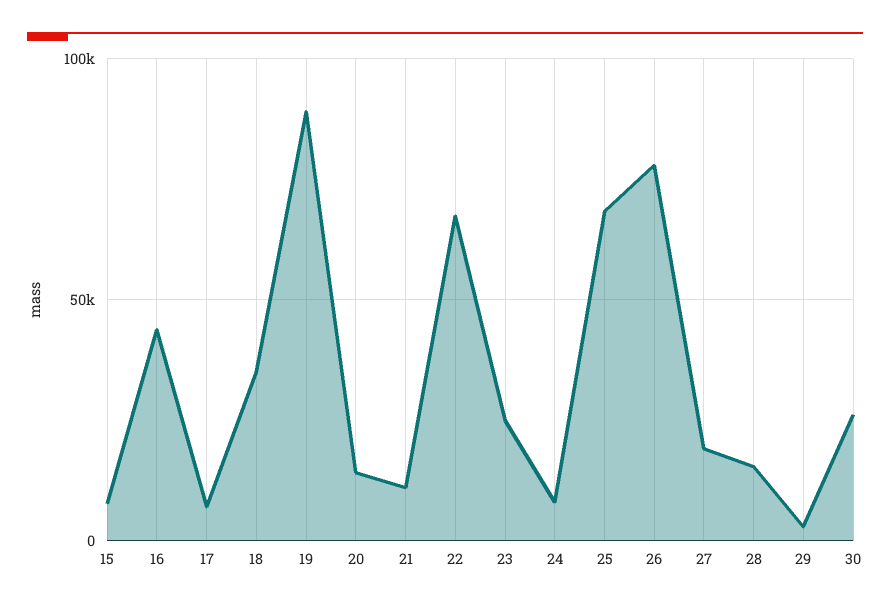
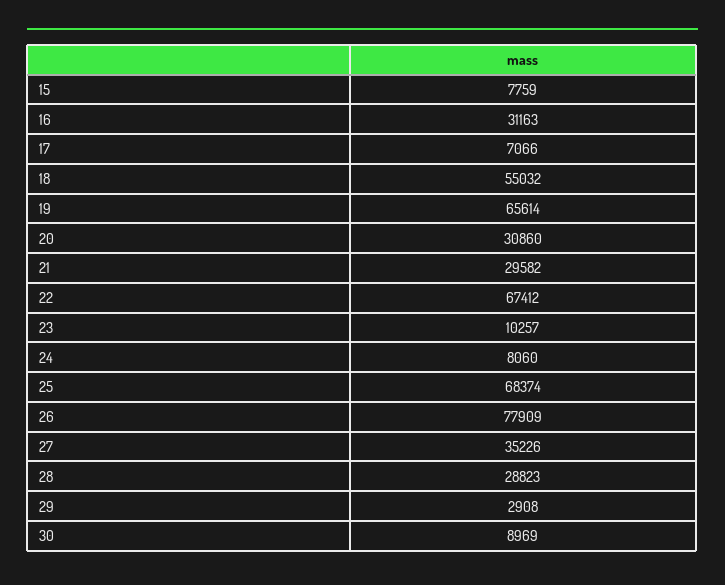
  {
    "15": 7759,
-   "16": 45000,
+   "16": 31163,
    "17": 7066,
-   "18": 35000,
+   "18": 55032,
-   "19": 90000,
+   "19": 65614,
-   "20": 15000,
+   "20": 30860,
-   "21": 10000,
+   "21": 29582,
    "22": 67412,
-   "23": 25000,
+   "23": 10257,
    "24": 8060,
    "25": 68374,
    "26": 77909,
-   "27": 20000,
+   "27": 35226,
-   "28": 15000,
+   "28": 28823,
    "29": 2908,
-   "30": 25000
+   "30": 8969
  }

